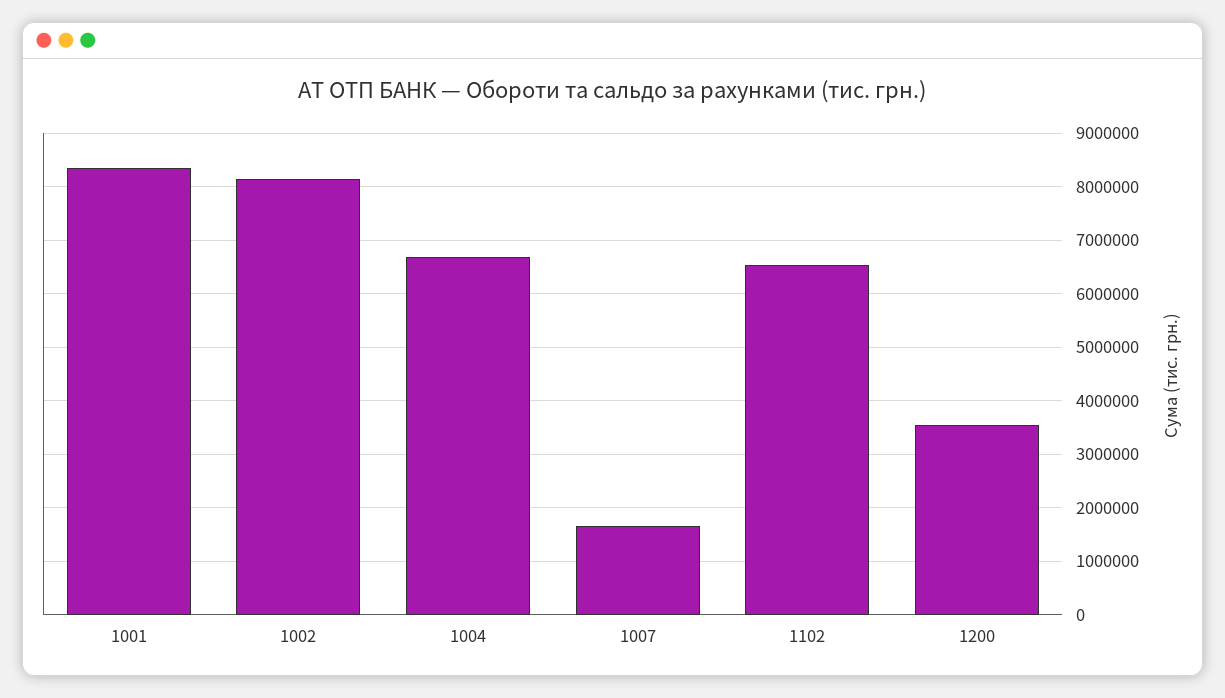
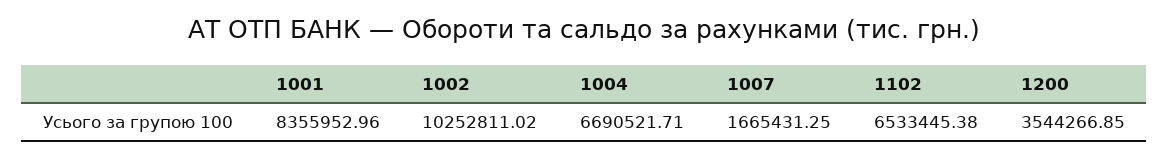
  {
    "1001": 8355952.96,
-   "1002": 8200000,
+   "1002": 10252811.02,
    "1004": 6690521.71,
    "1007": 1665431.25,
    "1102": 6533445.38,
    "1200": 3544266.85
  }

